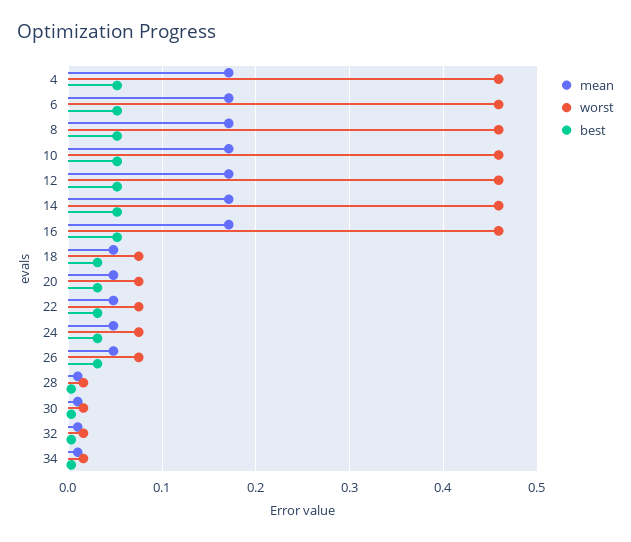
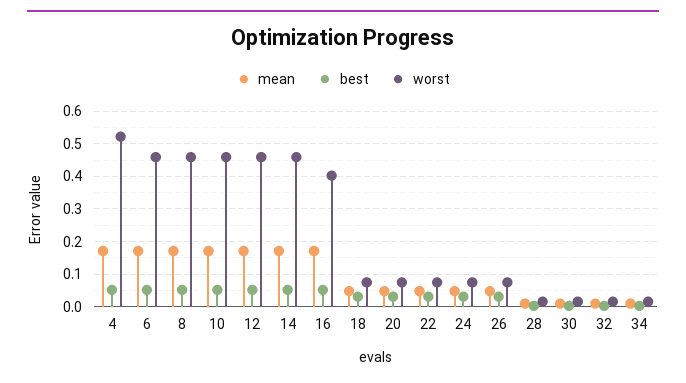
  {
    "mean": {
      "4": 0.17,
      "6": 0.17,
      "8": 0.17,
      "10": 0.17,
      "12": 0.17,
      "14": 0.17,
      "16": 0.17,
      "18": 0.05,
      "20": 0.05,
      "22": 0.05,
      "24": 0.05,
      "26": 0.05,
      "28": 0.01,
      "30": 0.01,
      "32": 0.01,
      "34": 0.01
    },
    "worst": {
-     "4": 0.46,
+     "4": 0.52,
      "6": 0.46,
      "8": 0.46,
      "10": 0.46,
      "12": 0.46,
      "14": 0.46,
-     "16": 0.46,
+     "16": 0.4,
      "18": 0.08,
      "20": 0.08,
      "22": 0.08,
      "24": 0.08,
      "26": 0.08,
      "28": 0.02,
      "30": 0.02,
      "32": 0.02,
      "34": 0.02
    },
    "best": {
      "4": 0.05,
      "6": 0.05,
      "8": 0.05,
      "10": 0.05,
      "12": 0.05,
      "14": 0.05,
      "16": 0.05,
      "18": 0.03,
      "20": 0.03,
      "22": 0.03,
      "24": 0.03,
      "26": 0.03,
      "28": 0,
      "30": 0,
      "32": 0,
      "34": 0
    }
  }

